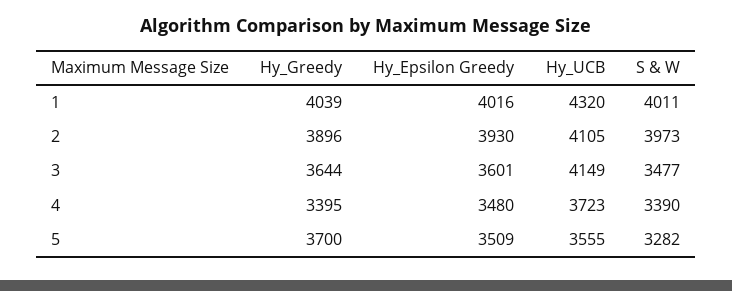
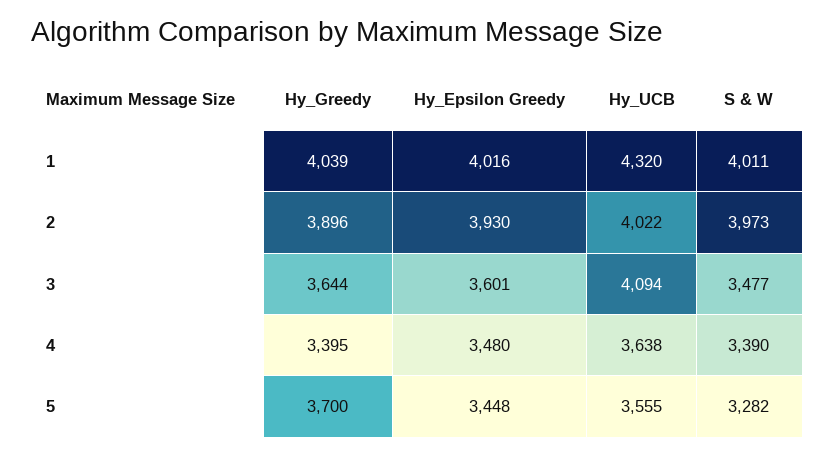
  {
    "Hy_Greedy": {
      "1": 4039,
      "2": 3896,
      "3": 3644,
      "4": 3395,
      "5": 3700
    },
    "Hy_Epsilon Greedy": {
      "1": 4016,
      "2": 3930,
      "3": 3601,
      "4": 3480,
-     "5": 3509
+     "5": 3448
    },
    "Hy_UCB": {
      "1": 4320,
-     "2": 4105,
+     "2": 4022,
-     "3": 4149,
+     "3": 4094,
-     "4": 3723,
+     "4": 3638,
      "5": 3555
    },
    "S & W": {
      "1": 4011,
      "2": 3973,
      "3": 3477,
      "4": 3390,
      "5": 3282
    }
  }

